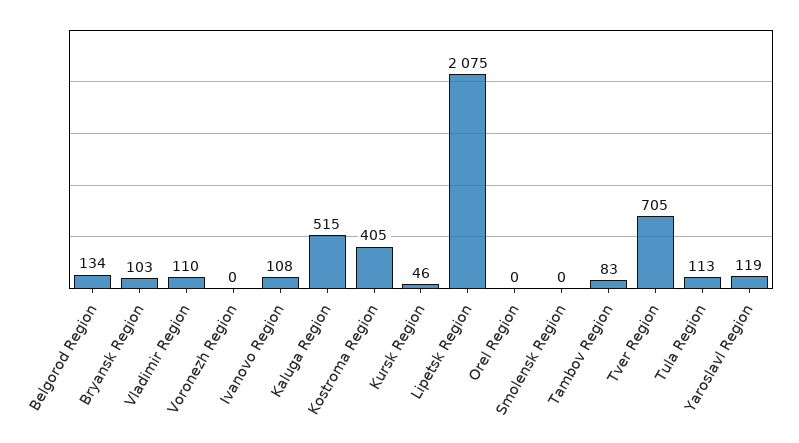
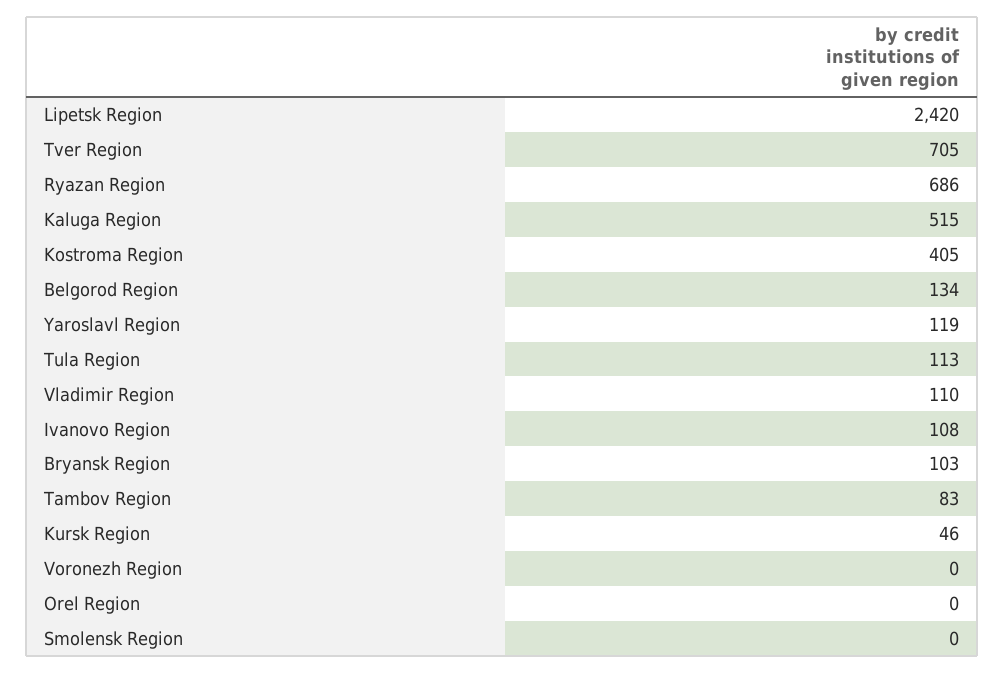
  {
    "Belgorod Region": 134,
    "Bryansk Region": 103,
    "Vladimir Region": 110,
    "Voronezh Region": 0,
    "Ivanovo Region": 108,
    "Kaluga Region": 515,
    "Kostroma Region": 405,
    "Kursk Region": 46,
-   "Lipetsk Region": 2075,
+   "Lipetsk Region": 2420,
    "Orel Region": 0,
    "Smolensk Region": 0,
    "Tambov Region": 83,
    "Tver Region": 705,
    "Tula Region": 113,
-   "Yaroslavl Region": 119
+   "Yaroslavl Region": 119,
+   "Ryazan Region": 686
  }

